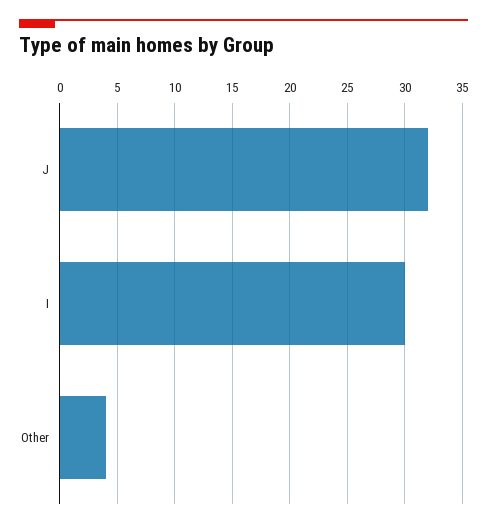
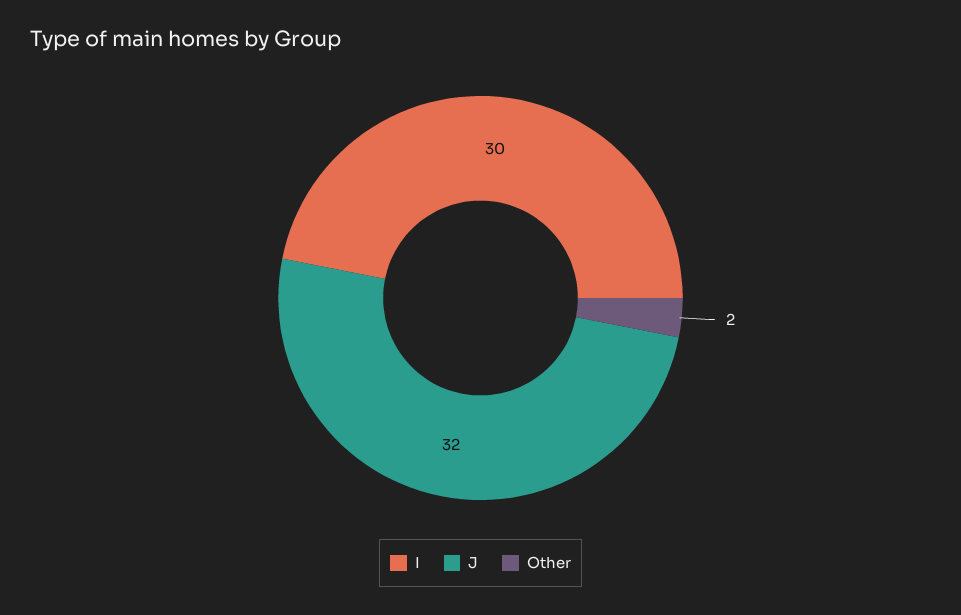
  {
    "J": 32,
    "I": 30,
-   "Other": 4
+   "Other": 2
  }

